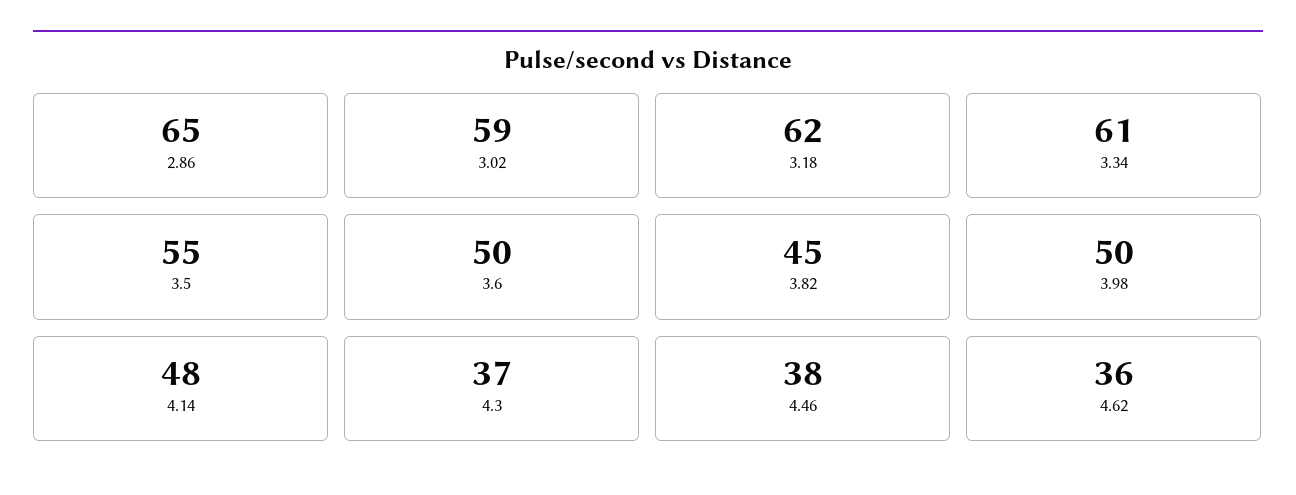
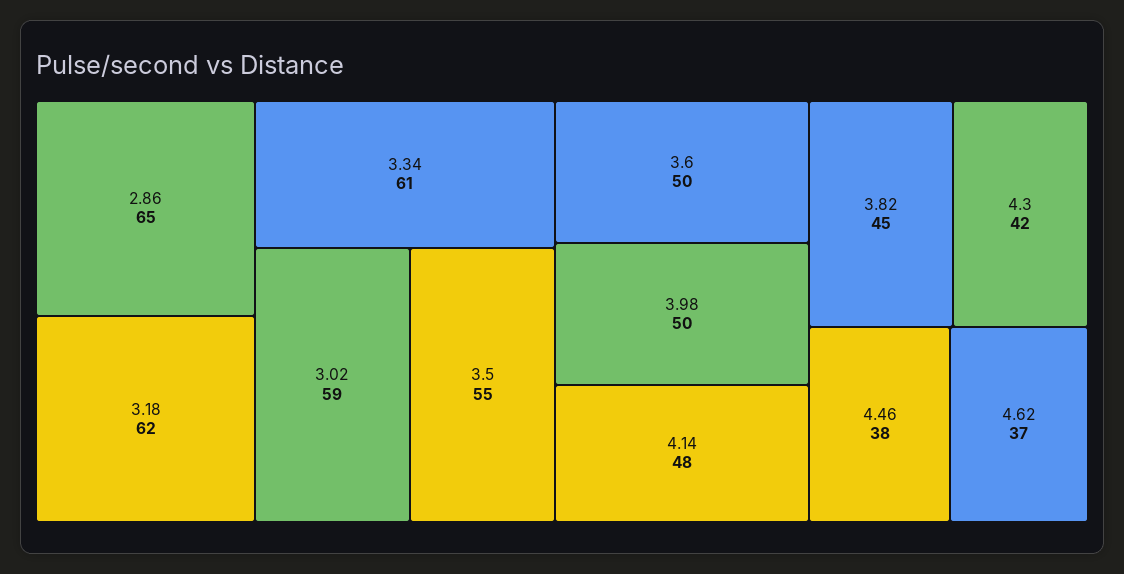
  {
    "2.86": 65,
    "3.02": 59,
    "3.18": 62,
    "3.34": 61,
    "3.5": 55,
    "3.6": 50,
    "3.82": 45,
    "3.98": 50,
    "4.14": 48,
-   "4.3": 37,
+   "4.3": 42,
    "4.46": 38,
-   "4.62": 36
+   "4.62": 37
  }

